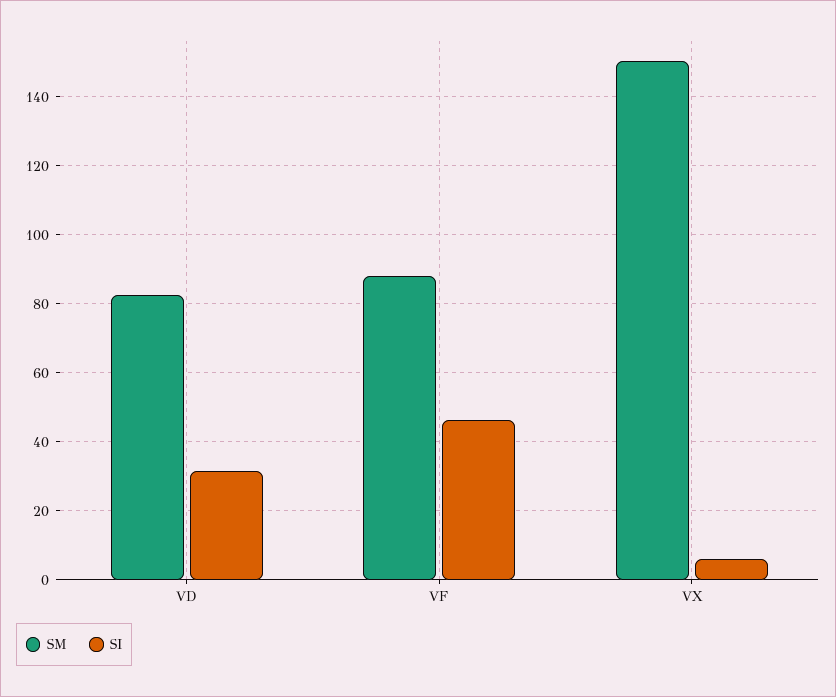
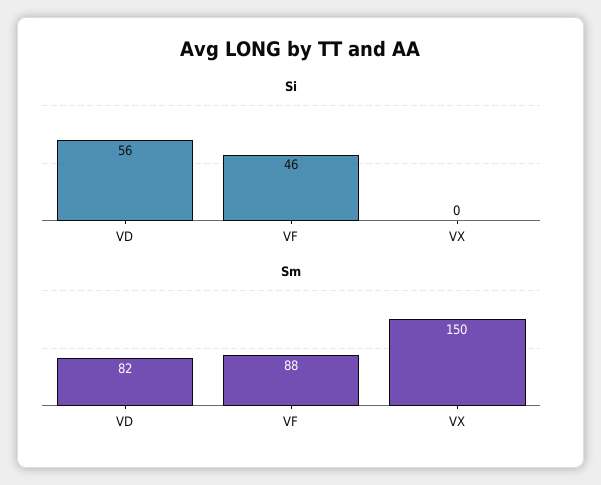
  {
    "SM": {
      "VD": 82,
      "VF": 88,
      "VX": 150
    },
    "SI": {
-     "VD": 32,
+     "VD": 56,
      "VF": 46,
-     "VX": 6
+     "VX": 0
    }
  }

